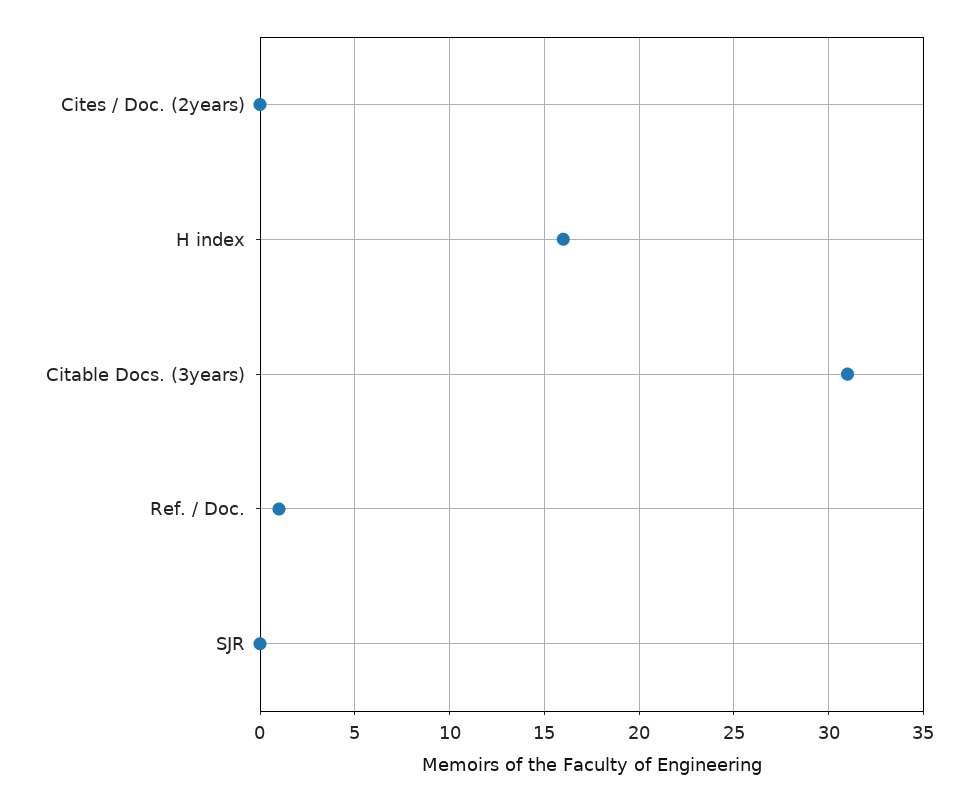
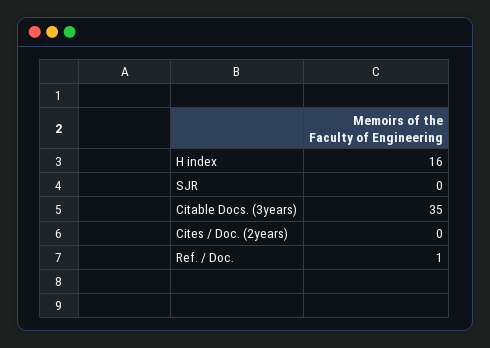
  {
    "Cites / Doc. (2years)": 0,
    "H index": 16,
-   "Citable Docs. (3years)": 31,
+   "Citable Docs. (3years)": 35,
    "Ref. / Doc.": 1,
    "SJR": 0
  }

